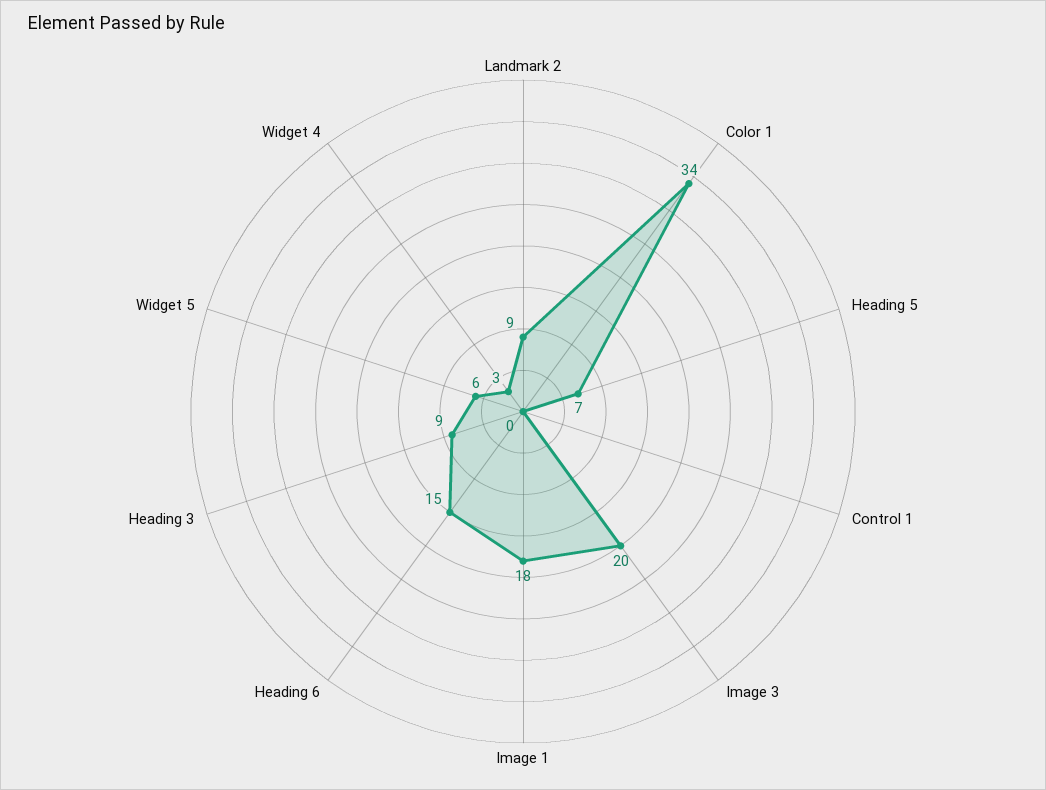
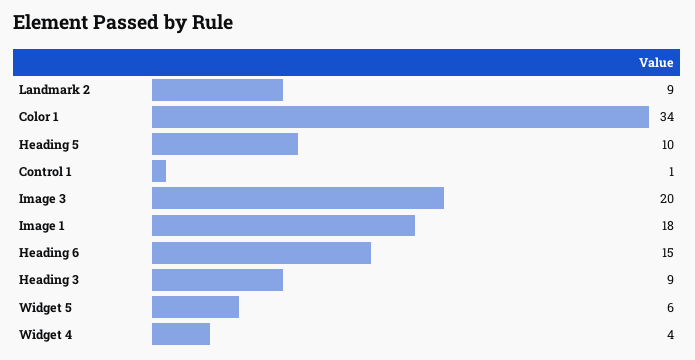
  {
    "Landmark 2": 9,
    "Color 1": 34,
-   "Heading 5": 7,
+   "Heading 5": 10,
-   "Control 1": 0,
+   "Control 1": 1,
    "Image 3": 20,
    "Image 1": 18,
    "Heading 6": 15,
    "Heading 3": 9,
    "Widget 5": 6,
-   "Widget 4": 3
+   "Widget 4": 4
  }

